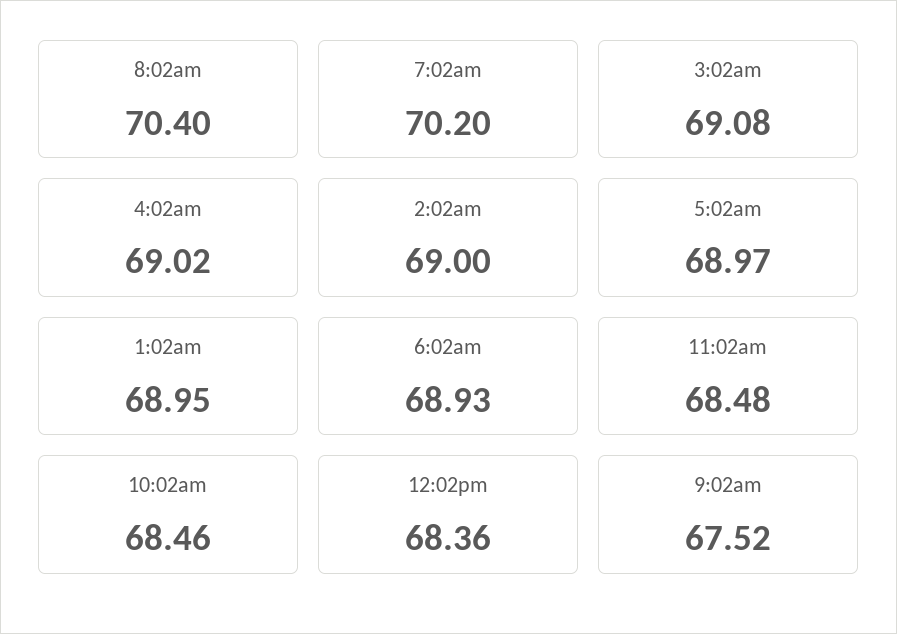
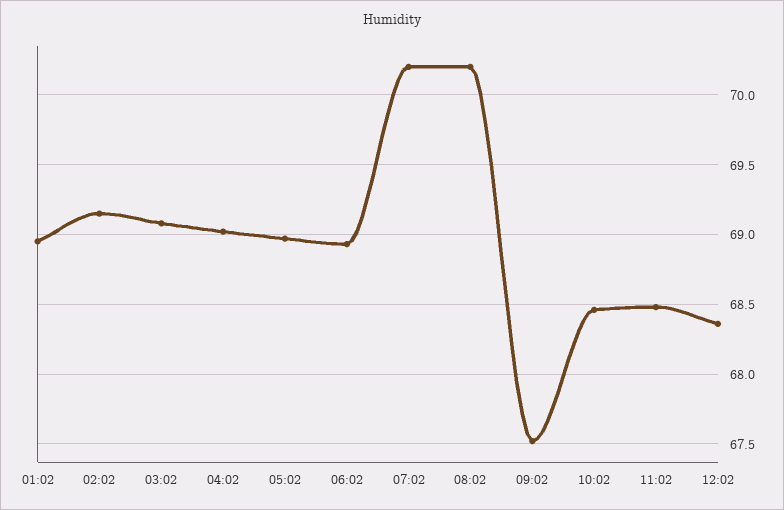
  {
-   "8:02am": 70.4,
+   "8:02am": 70.2,
    "7:02am": 70.2,
    "3:02am": 69.08,
    "4:02am": 69.02,
-   "2:02am": 69,
+   "2:02am": 69.15,
    "5:02am": 68.97,
    "1:02am": 68.95,
    "6:02am": 68.93,
    "11:02am": 68.48,
    "10:02am": 68.46,
    "12:02pm": 68.36,
    "9:02am": 67.52
  }

